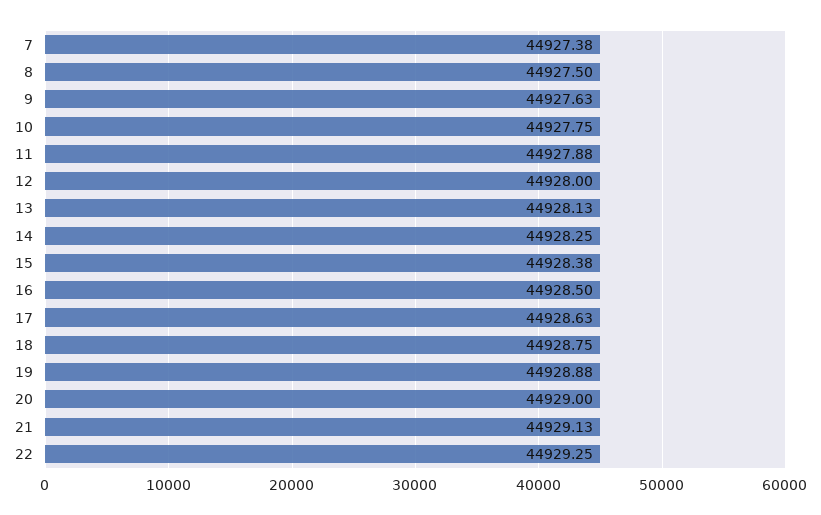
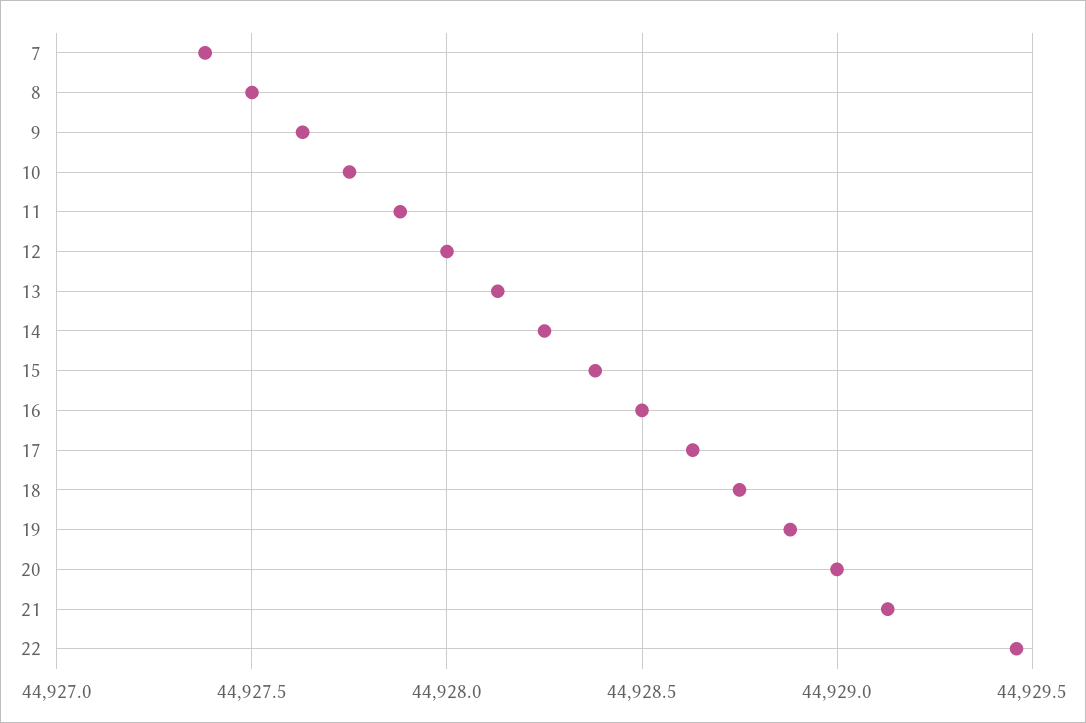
  {
    "7": 44927.38,
    "8": 44927.5,
    "9": 44927.63,
    "10": 44927.75,
    "11": 44927.88,
    "12": 44928,
    "13": 44928.13,
    "14": 44928.25,
    "15": 44928.38,
    "16": 44928.5,
    "17": 44928.63,
    "18": 44928.75,
    "19": 44928.88,
    "20": 44929,
    "21": 44929.13,
-   "22": 44929.25
+   "22": 44929.45
  }

